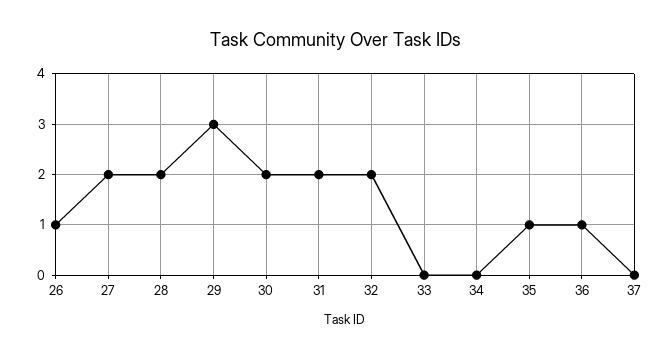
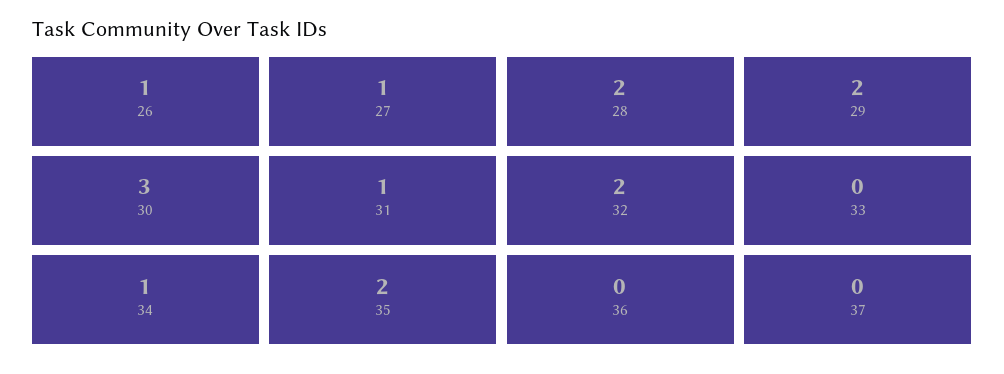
  {
    "26": 1,
-   "27": 2,
+   "27": 1,
    "28": 2,
-   "29": 3,
+   "29": 2,
-   "30": 2,
+   "30": 3,
-   "31": 2,
+   "31": 1,
    "32": 2,
    "33": 0,
-   "34": 0,
+   "34": 1,
-   "35": 1,
+   "35": 2,
-   "36": 1,
+   "36": 0,
    "37": 0
  }

